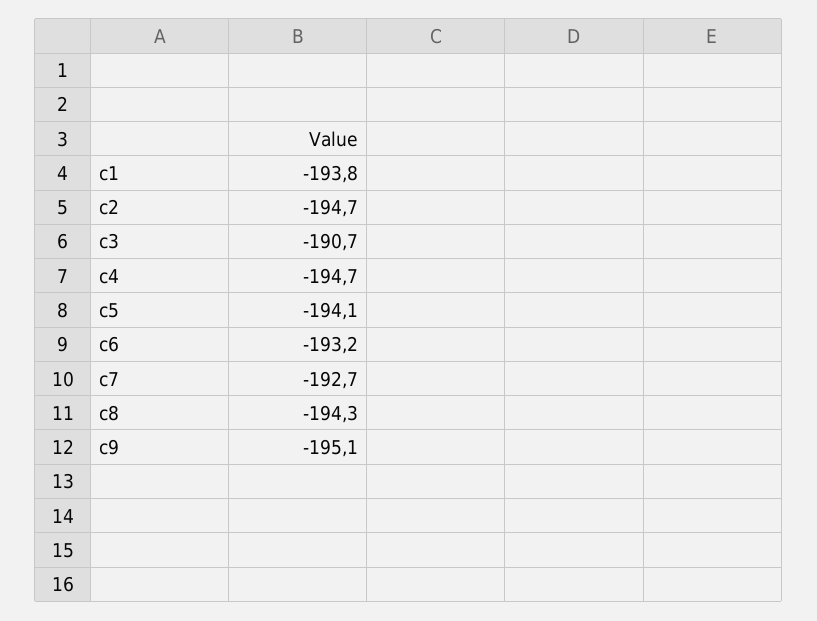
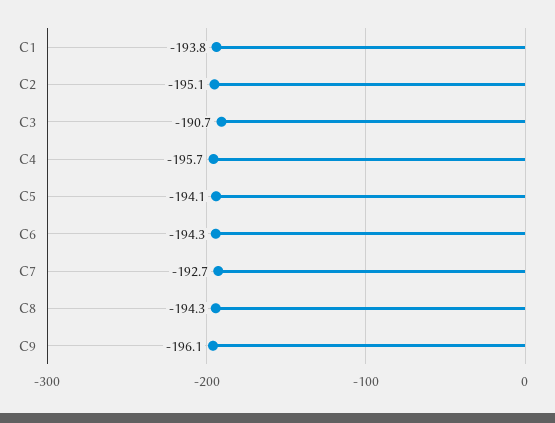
  {
    "c1": -193.8,
-   "c2": -194.7,
+   "c2": -195.1,
    "c3": -190.7,
-   "c4": -194.7,
+   "c4": -195.7,
    "c5": -194.1,
-   "c6": -193.2,
+   "c6": -194.3,
    "c7": -192.7,
    "c8": -194.3,
-   "c9": -195.1
+   "c9": -196.1
  }

